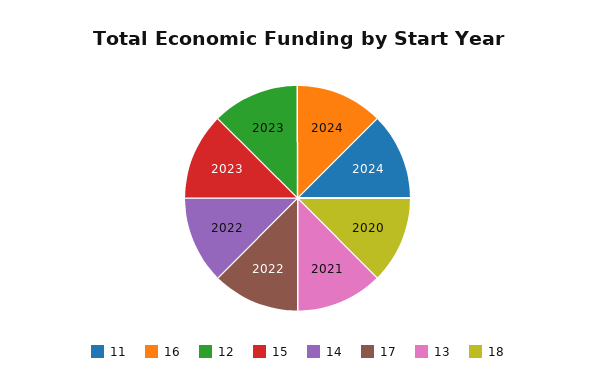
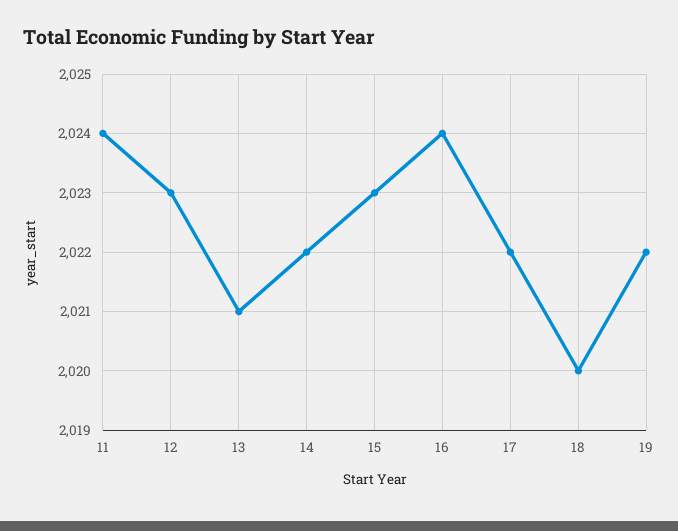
  {
    "11": 2024,
    "16": 2024,
    "12": 2023,
    "15": 2023,
    "14": 2022,
    "17": 2022,
    "13": 2021,
-   "18": 2020
+   "18": 2020,
+   "19": 2022
  }

